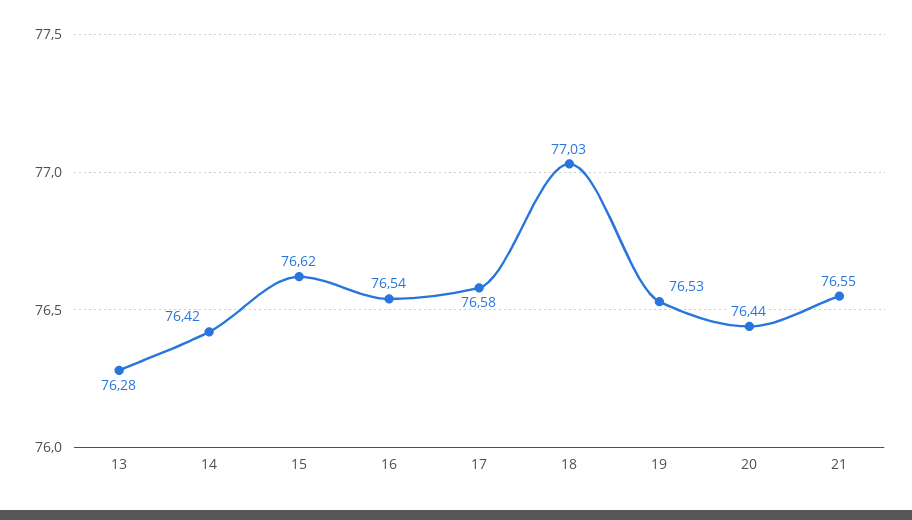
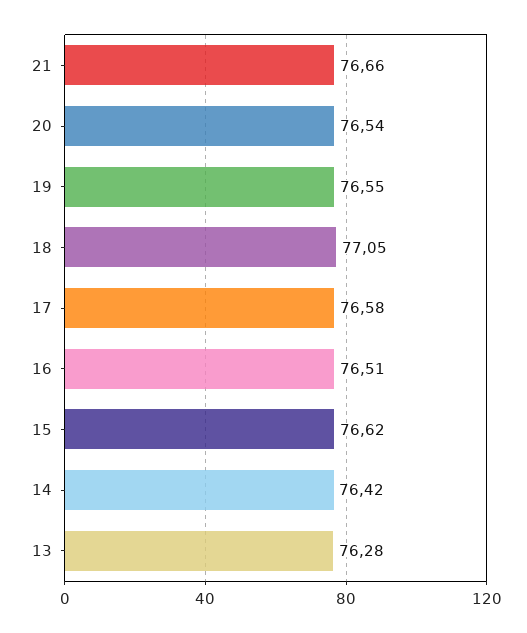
  {
    "13": 76.28,
    "14": 76.42,
    "15": 76.62,
-   "16": 76.54,
+   "16": 76.51,
    "17": 76.58,
-   "18": 77.03,
+   "18": 77.05,
-   "19": 76.53,
+   "19": 76.55,
-   "20": 76.44,
+   "20": 76.54,
-   "21": 76.55
+   "21": 76.66
  }

